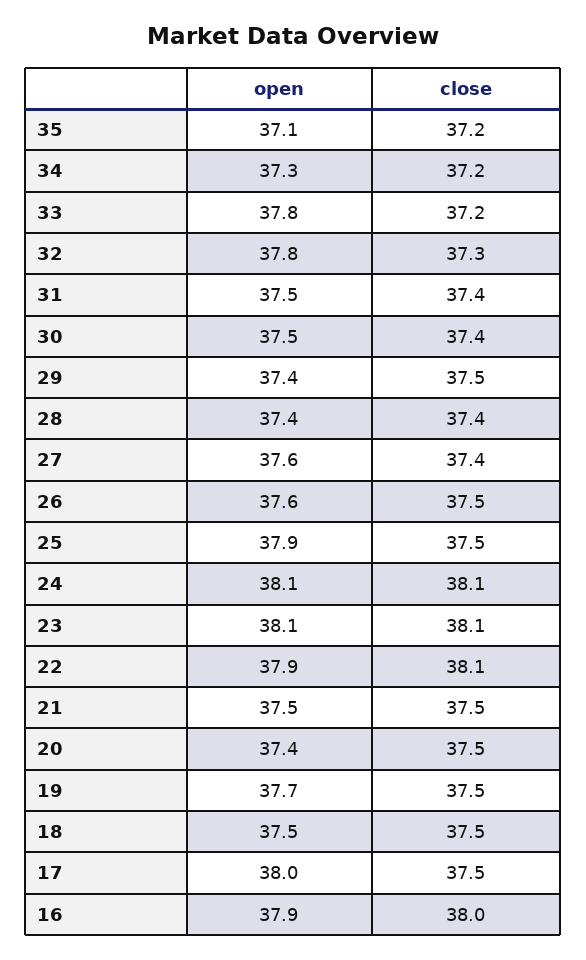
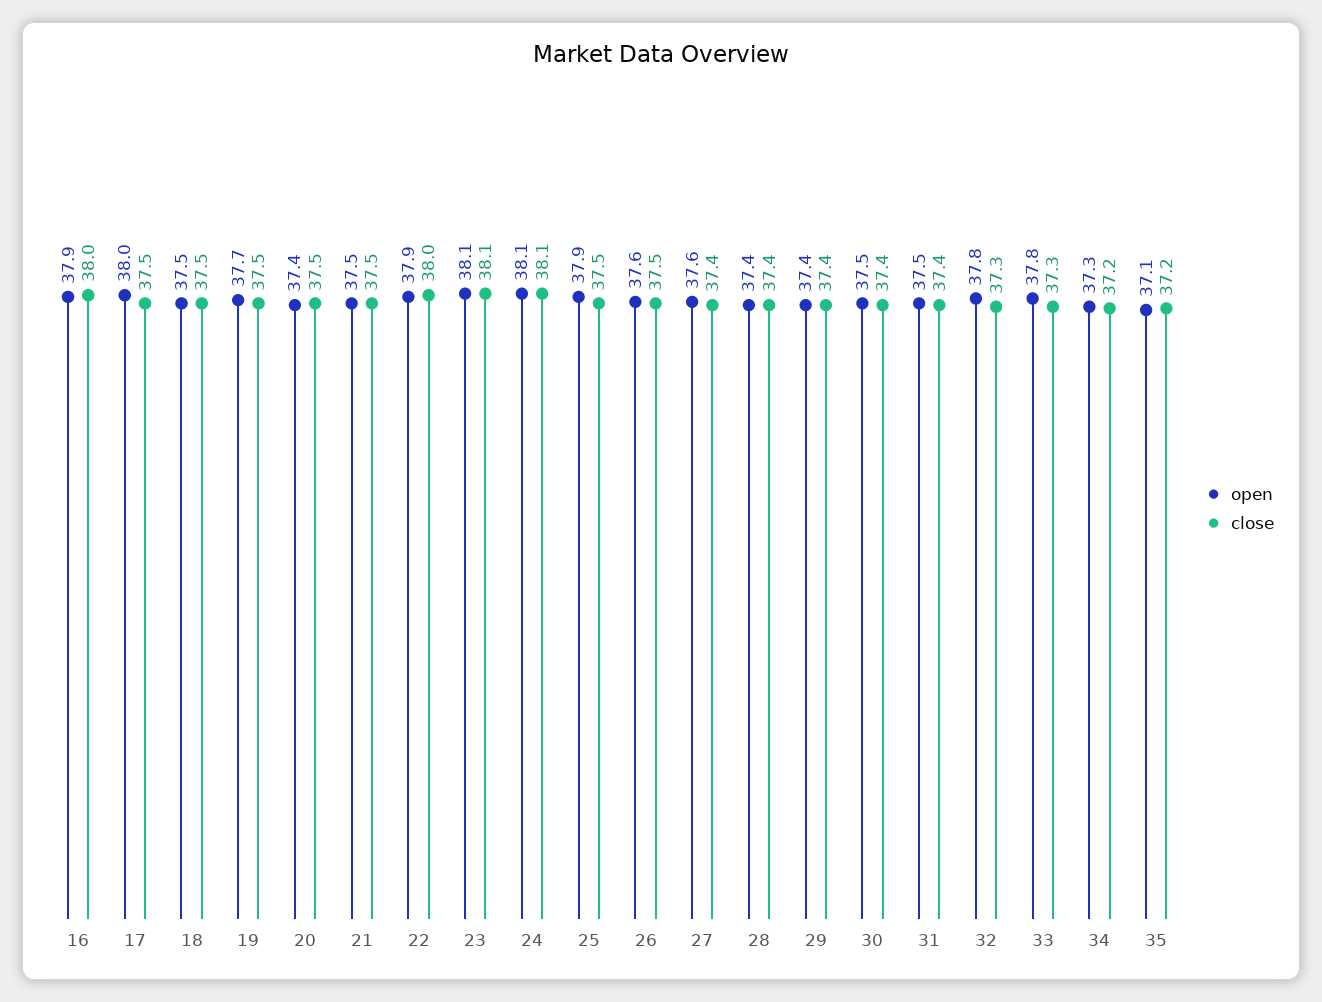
  {
    "open": {
      "35": 37.1,
      "34": 37.3,
      "33": 37.8,
      "32": 37.8,
      "31": 37.5,
      "30": 37.5,
      "29": 37.4,
      "28": 37.4,
      "27": 37.6,
      "26": 37.6,
      "25": 37.9,
      "24": 38.1,
      "23": 38.1,
      "22": 37.9,
      "21": 37.5,
      "20": 37.4,
      "19": 37.7,
      "18": 37.5,
      "17": 38,
      "16": 37.9
    },
    "close": {
      "35": 37.2,
      "34": 37.2,
-     "33": 37.2,
+     "33": 37.3,
      "32": 37.3,
      "31": 37.4,
      "30": 37.4,
-     "29": 37.5,
+     "29": 37.4,
      "28": 37.4,
      "27": 37.4,
      "26": 37.5,
      "25": 37.5,
      "24": 38.1,
      "23": 38.1,
-     "22": 38.1,
+     "22": 38,
      "21": 37.5,
      "20": 37.5,
      "19": 37.5,
      "18": 37.5,
      "17": 37.5,
      "16": 38
    }
  }

